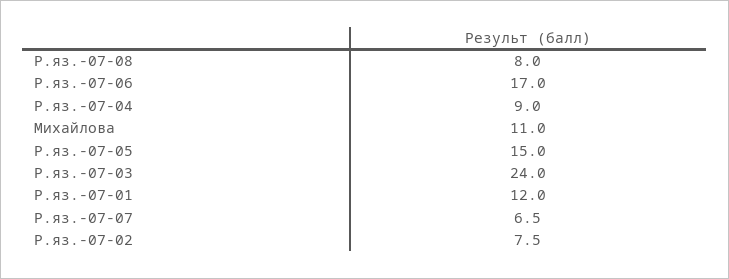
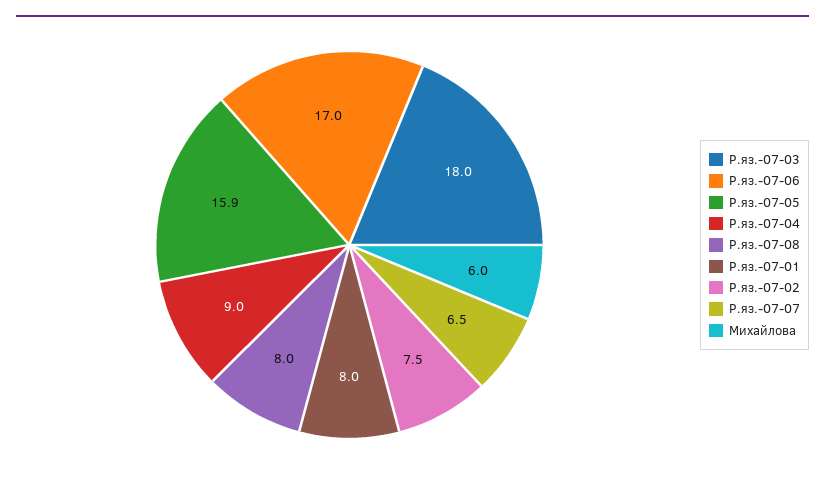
  {
    "Р.яз.-07-08": 8,
    "Р.яз.-07-06": 17,
    "Р.яз.-07-04": 9,
-   "Михайлова": 11,
+   "Михайлова": 6,
-   "Р.яз.-07-05": 15,
+   "Р.яз.-07-05": 15.9,
-   "Р.яз.-07-03": 24,
+   "Р.яз.-07-03": 18,
-   "Р.яз.-07-01": 12,
+   "Р.яз.-07-01": 8,
    "Р.яз.-07-07": 6.5,
    "Р.яз.-07-02": 7.5
  }

